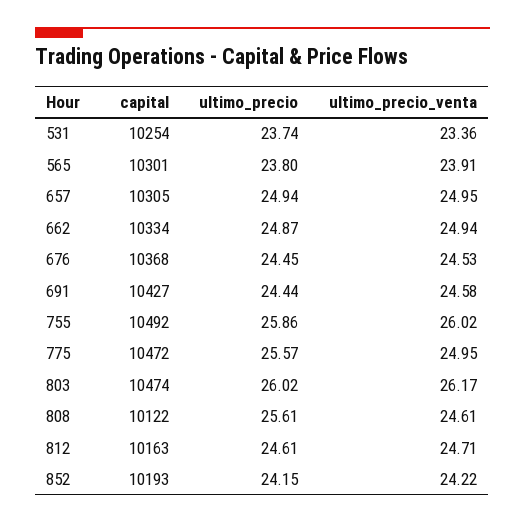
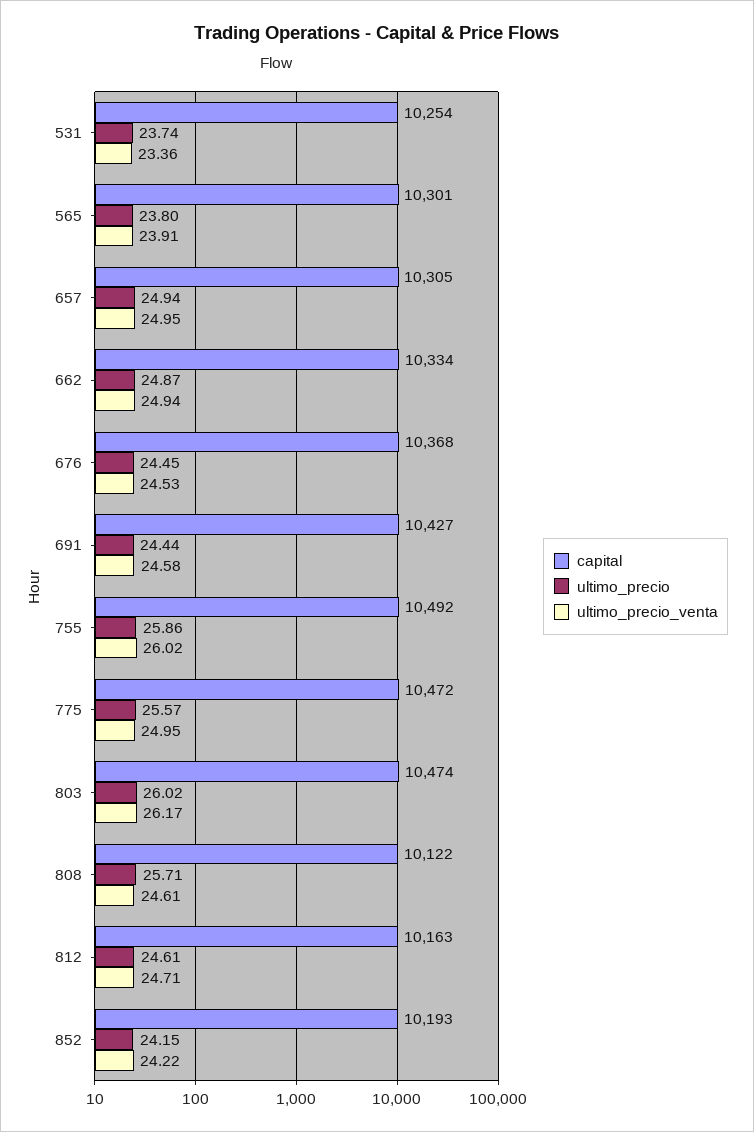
  {
    "capital": {
      "531": 10254,
      "565": 10301,
      "657": 10305,
      "662": 10334,
      "676": 10368,
      "691": 10427,
      "755": 10492,
      "775": 10472,
      "803": 10474,
      "808": 10122,
      "812": 10163,
      "852": 10193
    },
    "ultimo_precio": {
      "531": 23.74,
      "565": 23.8,
      "657": 24.94,
      "662": 24.87,
      "676": 24.45,
      "691": 24.44,
      "755": 25.86,
      "775": 25.57,
      "803": 26.02,
-     "808": 25.61,
+     "808": 25.71,
      "812": 24.61,
      "852": 24.15
    },
    "ultimo_precio_venta": {
      "531": 23.36,
      "565": 23.91,
      "657": 24.95,
      "662": 24.94,
      "676": 24.53,
      "691": 24.58,
      "755": 26.02,
      "775": 24.95,
      "803": 26.17,
      "808": 24.61,
      "812": 24.71,
      "852": 24.22
    }
  }

